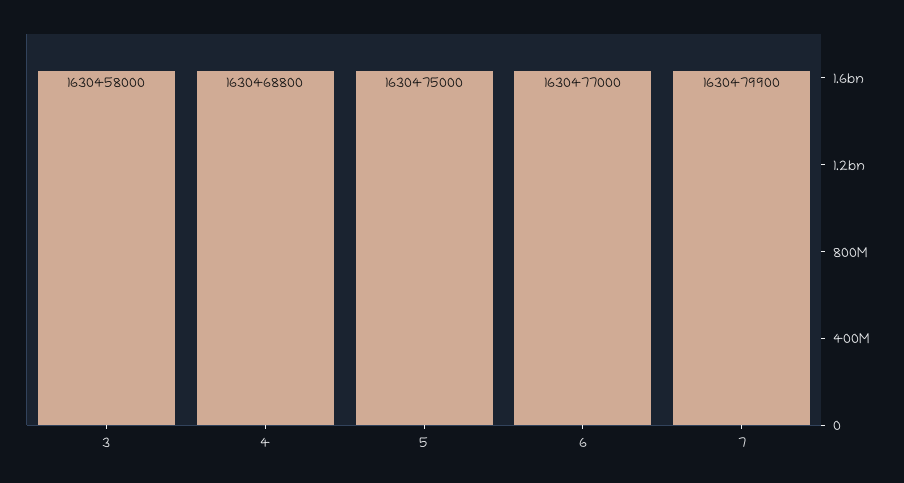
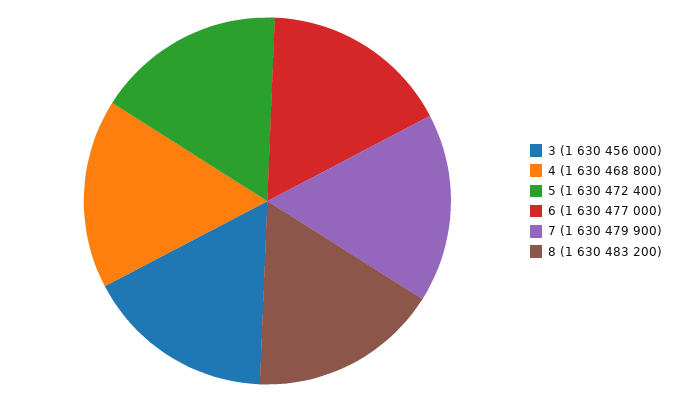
  {
-   "3": 1630458000,
+   "3": 1630456000,
    "4": 1630468800,
-   "5": 1630475000,
+   "5": 1630472400,
    "6": 1630477000,
-   "7": 1630479900
+   "7": 1630479900,
+   "8": 1630483200
  }

